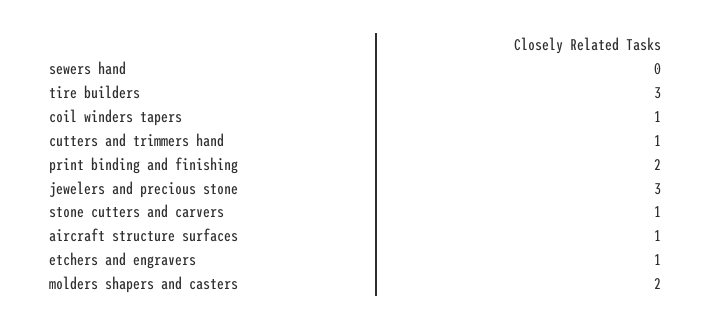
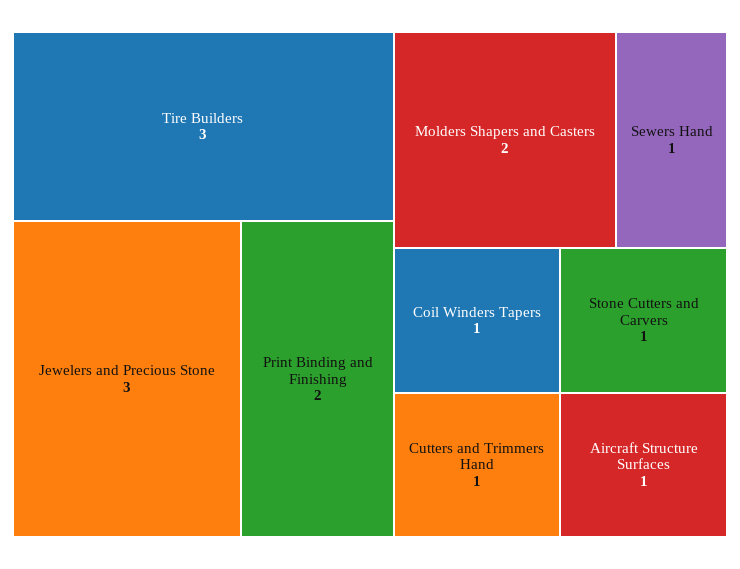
  {
-   "sewers hand": 0,
+   "sewers hand": 1,
    "tire builders": 3,
    "coil winders tapers": 1,
    "cutters and trimmers hand": 1,
    "print binding and finishing": 2,
    "jewelers and precious stone": 3,
    "stone cutters and carvers": 1,
    "aircraft structure surfaces": 1,
-   "etchers and engravers": 1,
    "molders shapers and casters": 2
  }

